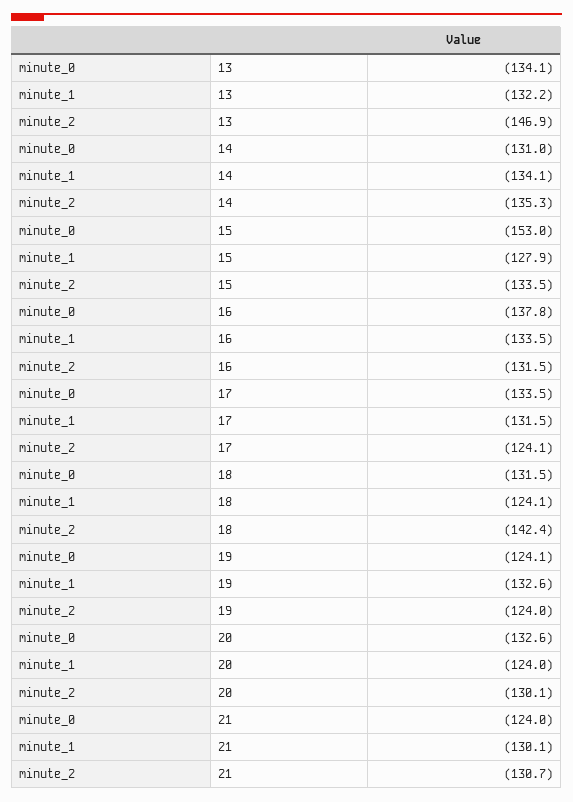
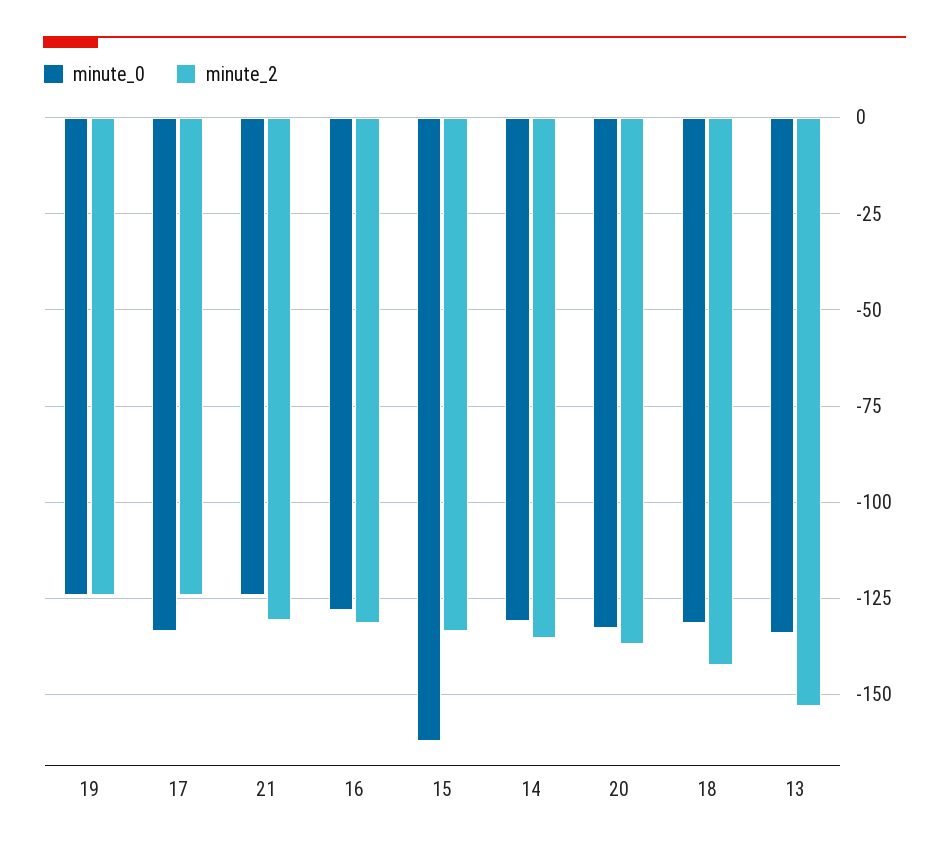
  {
    "minute_0": {
      "13": -134.1,
      "14": -131,
-     "15": -153,
+     "15": -162.5,
-     "16": -137.8,
+     "16": -127.5,
      "17": -133.5,
      "18": -131.5,
      "19": -124.1,
      "20": -132.6,
      "21": -124
    },
-   "minute_1": {
-     "13": -132.2,
-     "14": -134.1,
-     "15": -127.9,
-     "16": -133.5,
-     "17": -131.5,
-     "18": -124.1,
-     "19": -132.6,
-     "20": -124,
-     "21": -130.1
-   },
    "minute_2": {
-     "13": -146.9,
+     "13": -152.5,
      "14": -135.3,
      "15": -133.5,
      "16": -131.5,
      "17": -124.1,
      "18": -142.4,
      "19": -124,
-     "20": -130.1,
+     "20": -137.5,
      "21": -130.7
    }
  }

